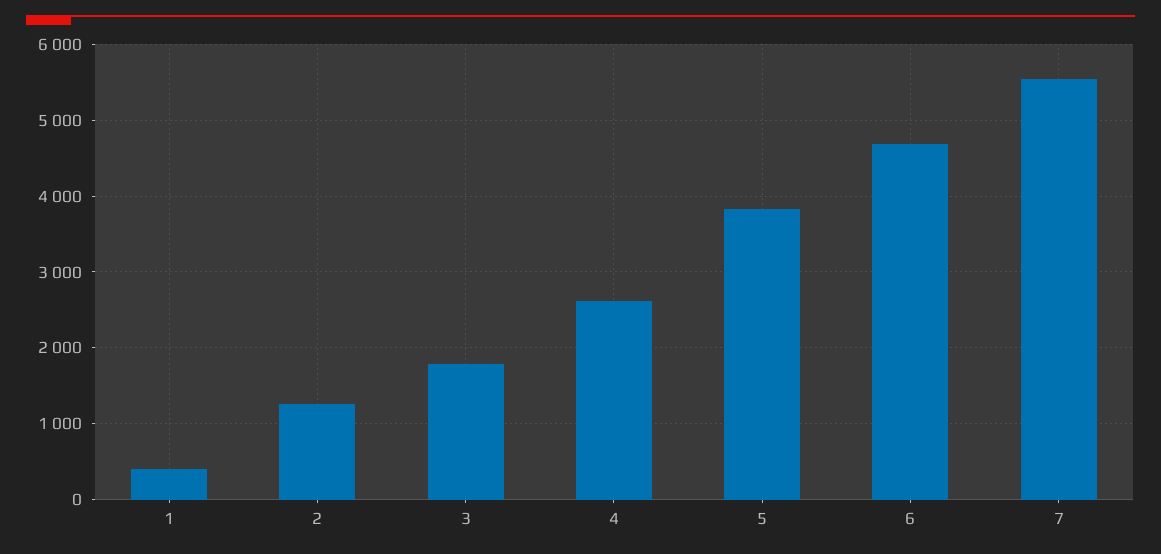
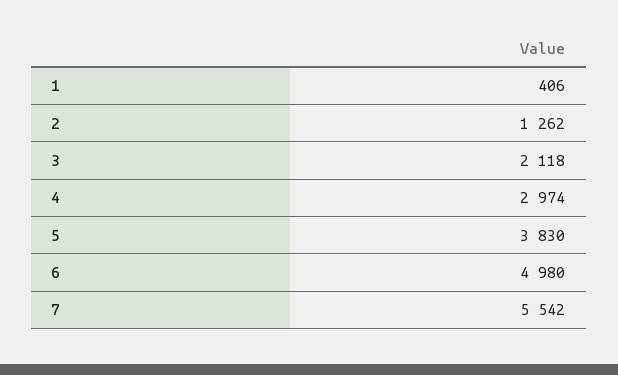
  {
    "1": 406,
    "2": 1262,
-   "3": 1800,
+   "3": 2118,
-   "4": 2600,
+   "4": 2974,
    "5": 3830,
-   "6": 4700,
+   "6": 4980,
    "7": 5542
  }

